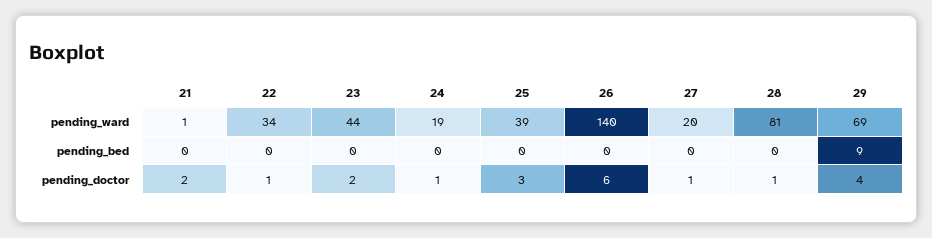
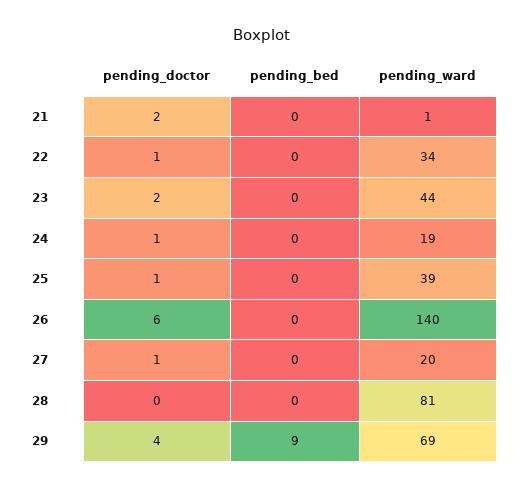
  {
    "21": {
      "pending_ward": 1,
      "pending_bed": 0,
      "pending_doctor": 2
    },
    "22": {
      "pending_ward": 34,
      "pending_bed": 0,
      "pending_doctor": 1
    },
    "23": {
      "pending_ward": 44,
      "pending_bed": 0,
      "pending_doctor": 2
    },
    "24": {
      "pending_ward": 19,
      "pending_bed": 0,
      "pending_doctor": 1
    },
    "25": {
      "pending_ward": 39,
      "pending_bed": 0,
-     "pending_doctor": 3
+     "pending_doctor": 1
    },
    "26": {
      "pending_ward": 140,
      "pending_bed": 0,
      "pending_doctor": 6
    },
    "27": {
      "pending_ward": 20,
      "pending_bed": 0,
      "pending_doctor": 1
    },
    "28": {
      "pending_ward": 81,
      "pending_bed": 0,
-     "pending_doctor": 1
+     "pending_doctor": 0
    },
    "29": {
      "pending_ward": 69,
      "pending_bed": 9,
      "pending_doctor": 4
    }
  }

